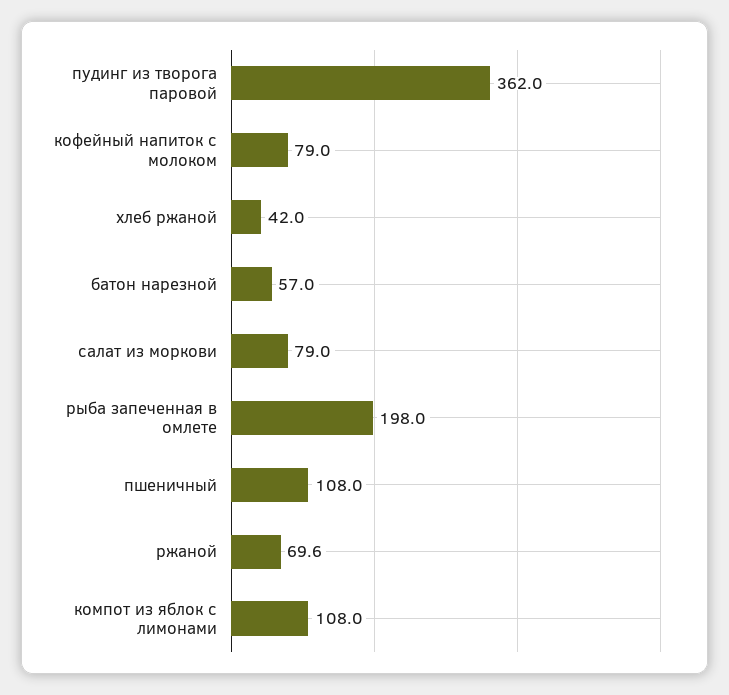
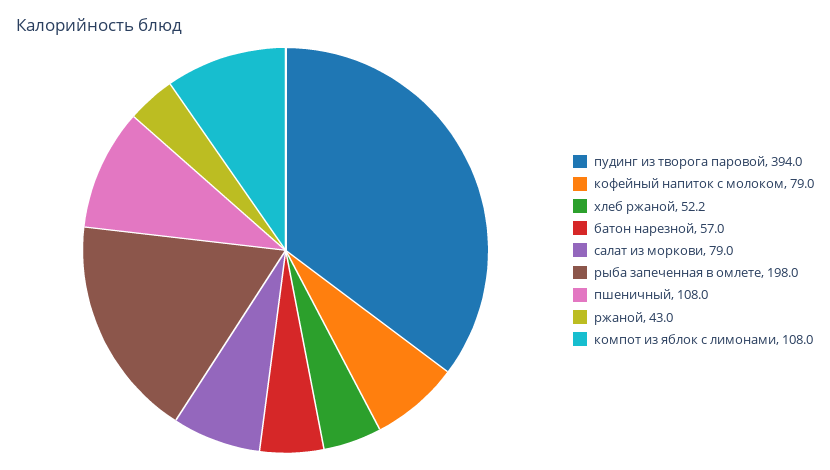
  {
-   "пудинг из творога паровой": 362,
+   "пудинг из творога паровой": 394,
    "кофейный напиток с молоком": 79,
-   "хлеб ржаной": 42,
+   "хлеб ржаной": 52.2,
    "батон нарезной": 57,
    "салат из моркови": 79,
    "рыба запеченная в омлете": 198,
    "пшеничный": 108,
-   "ржаной": 69.6,
+   "ржаной": 43,
    "компот из яблок с лимонами": 108
  }

